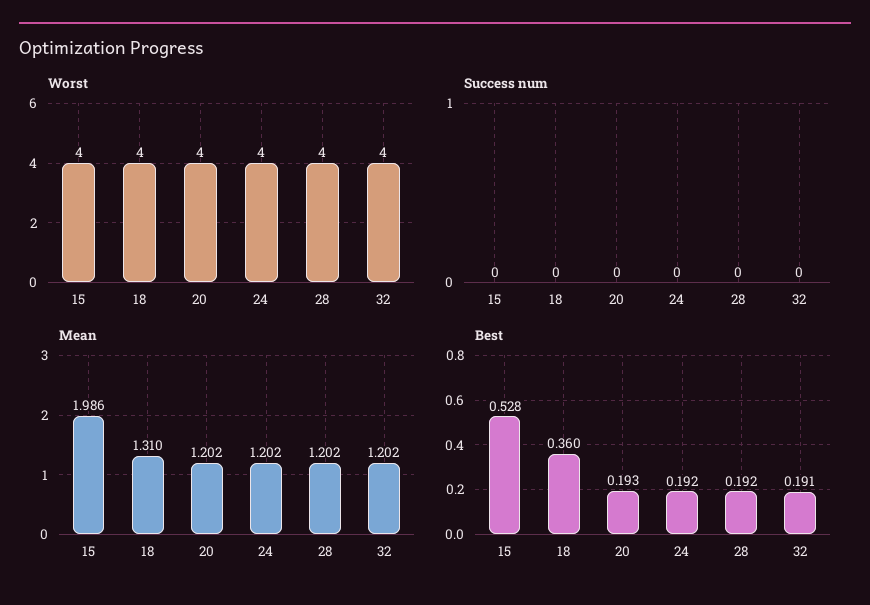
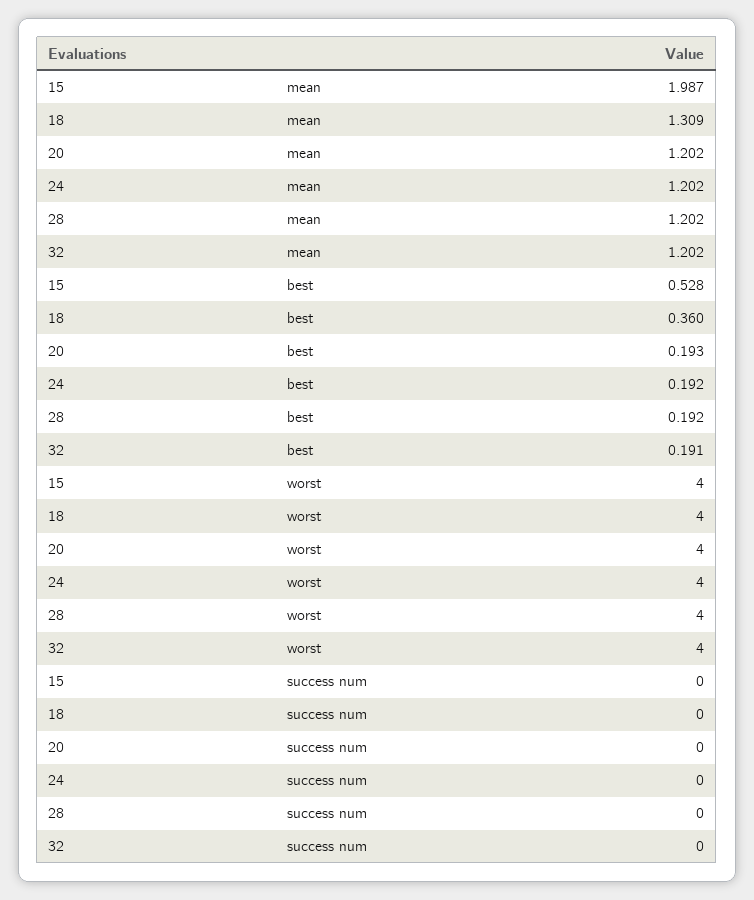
  {
    "Worst": {
      "15": 4,
      "18": 4,
      "20": 4,
      "24": 4,
      "28": 4,
      "32": 4
    },
    "Success num": {
      "15": 0,
      "18": 0,
      "20": 0,
      "24": 0,
      "28": 0,
      "32": 0
    },
    "Mean": {
-     "15": 1.986,
+     "15": 1.987,
-     "18": 1.31,
+     "18": 1.309,
      "20": 1.202,
      "24": 1.202,
      "28": 1.202,
      "32": 1.202
    },
    "Best": {
      "15": 0.528,
      "18": 0.36,
      "20": 0.193,
      "24": 0.192,
      "28": 0.192,
      "32": 0.191
    }
  }

